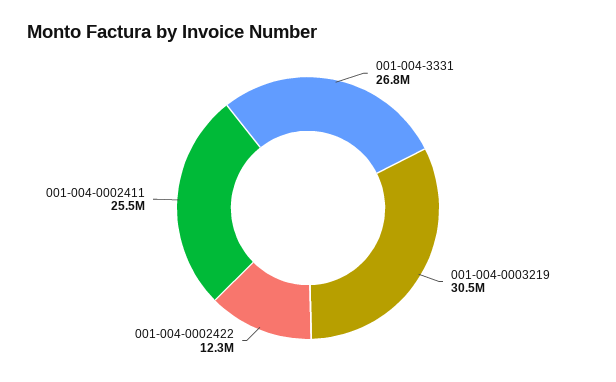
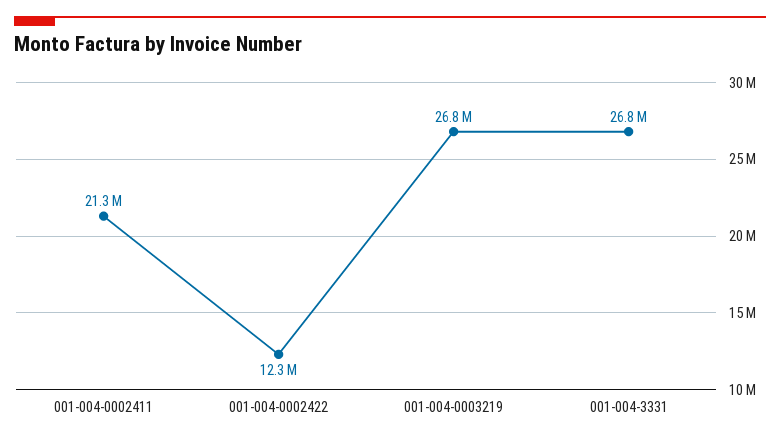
  {
    "001-004-3331": 26800000,
-   "001-004-0003219": 30500000,
+   "001-004-0003219": 26800000,
    "001-004-0002422": 12300000,
-   "001-004-0002411": 25500000
+   "001-004-0002411": 21300000
  }

